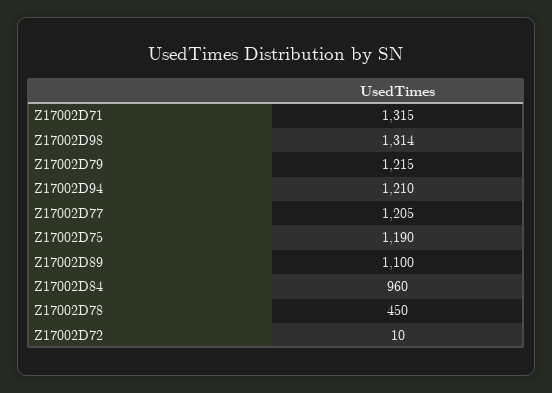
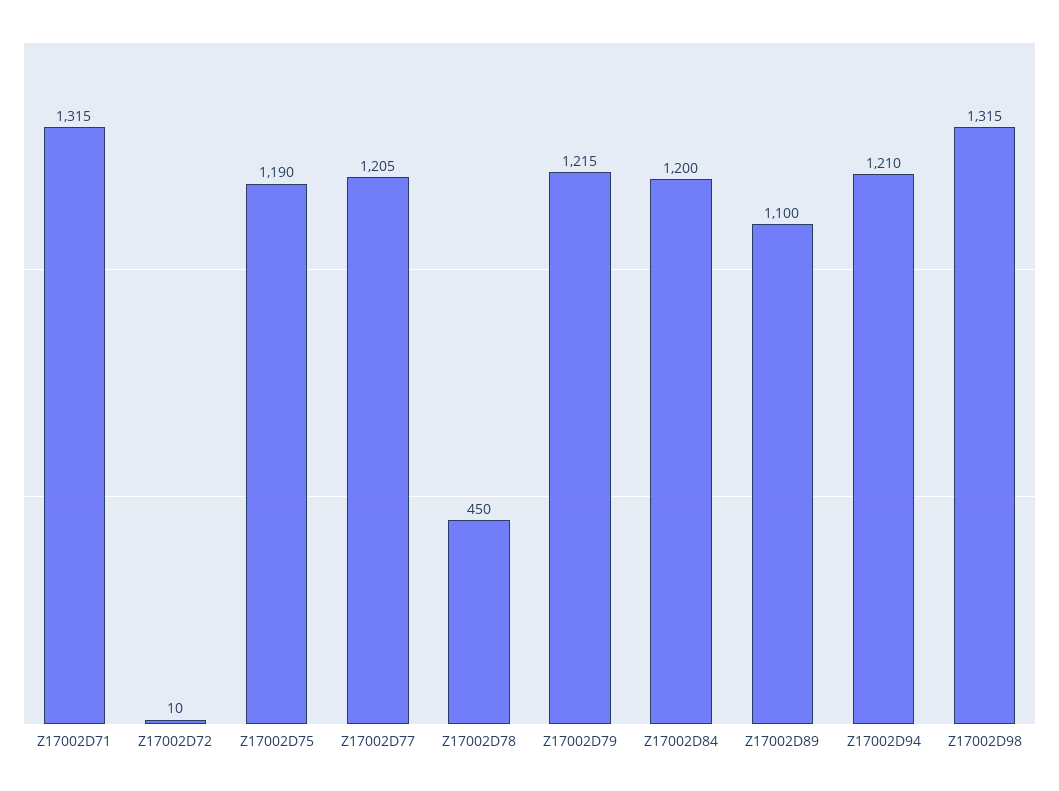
  {
    "Z17002D71": 1315,
-   "Z17002D98": 1314,
+   "Z17002D98": 1315,
    "Z17002D79": 1215,
    "Z17002D94": 1210,
    "Z17002D77": 1205,
    "Z17002D75": 1190,
    "Z17002D89": 1100,
-   "Z17002D84": 960,
+   "Z17002D84": 1200,
    "Z17002D78": 450,
    "Z17002D72": 10
  }

